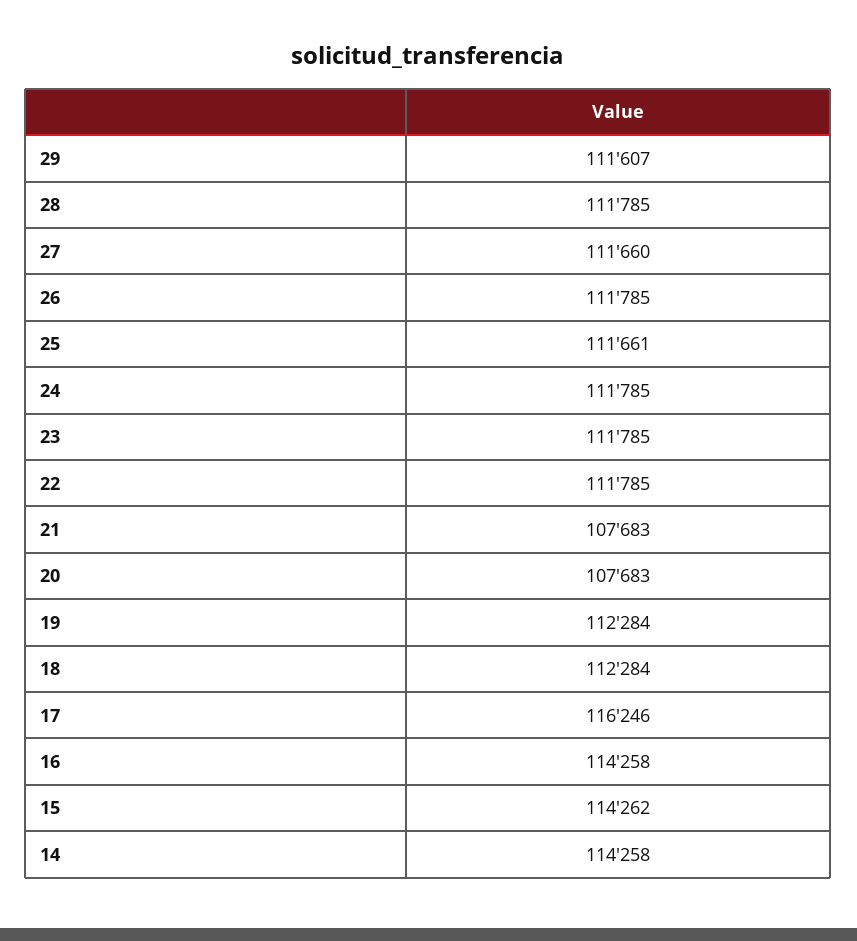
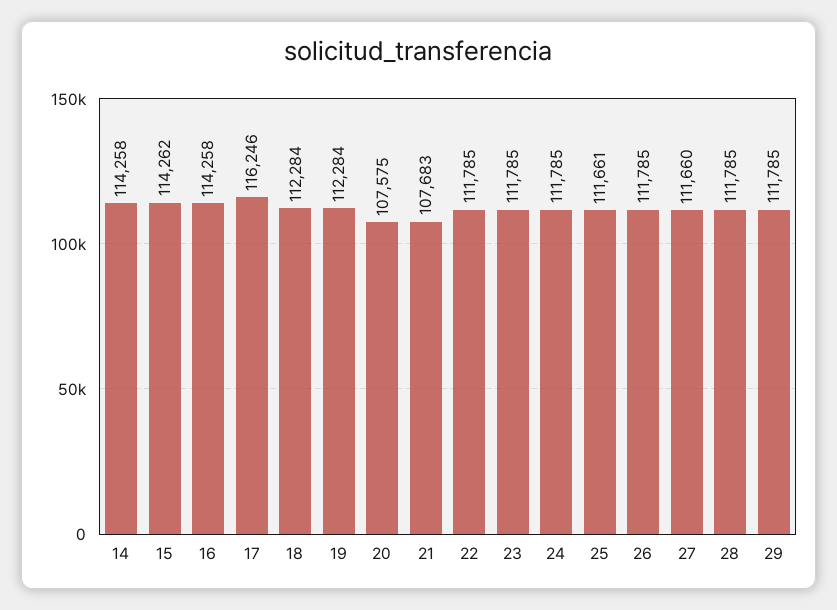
  {
-   "29": 111607,
+   "29": 111785,
    "28": 111785,
    "27": 111660,
    "26": 111785,
    "25": 111661,
    "24": 111785,
    "23": 111785,
    "22": 111785,
    "21": 107683,
-   "20": 107683,
+   "20": 107575,
    "19": 112284,
    "18": 112284,
    "17": 116246,
    "16": 114258,
    "15": 114262,
    "14": 114258
  }

